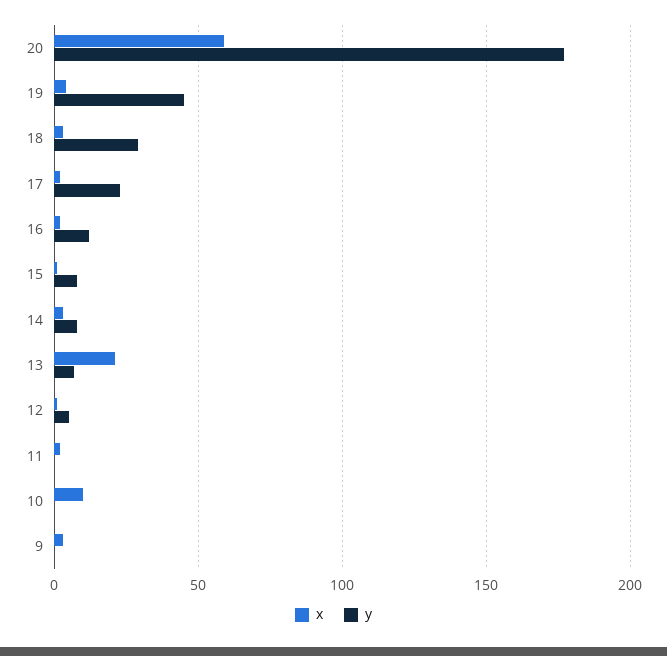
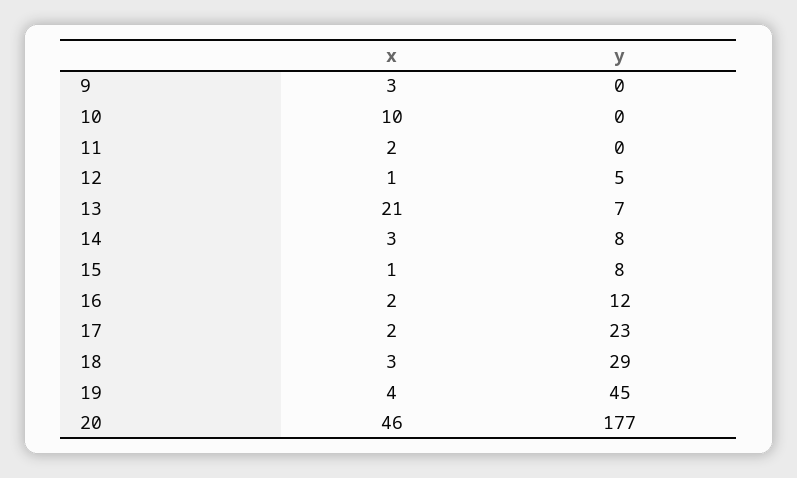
  {
    "x": {
-     "20": 60,
+     "20": 46,
      "19": 4,
      "18": 3,
      "17": 2,
      "16": 2,
      "15": 1,
      "14": 3,
      "13": 21,
      "12": 1,
      "11": 2,
      "10": 10,
      "9": 3
    },
    "y": {
      "20": 177,
      "19": 45,
      "18": 29,
      "17": 23,
      "16": 12,
      "15": 8,
      "14": 8,
      "13": 7,
      "12": 5,
      "11": 0,
      "10": 0,
      "9": 0
    }
  }

